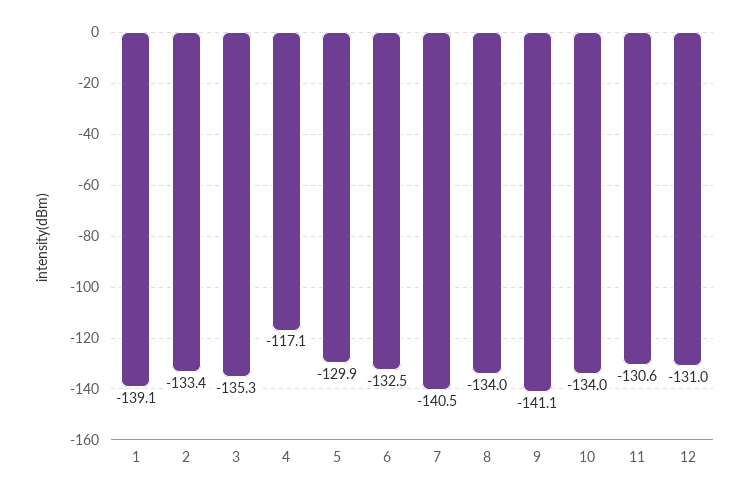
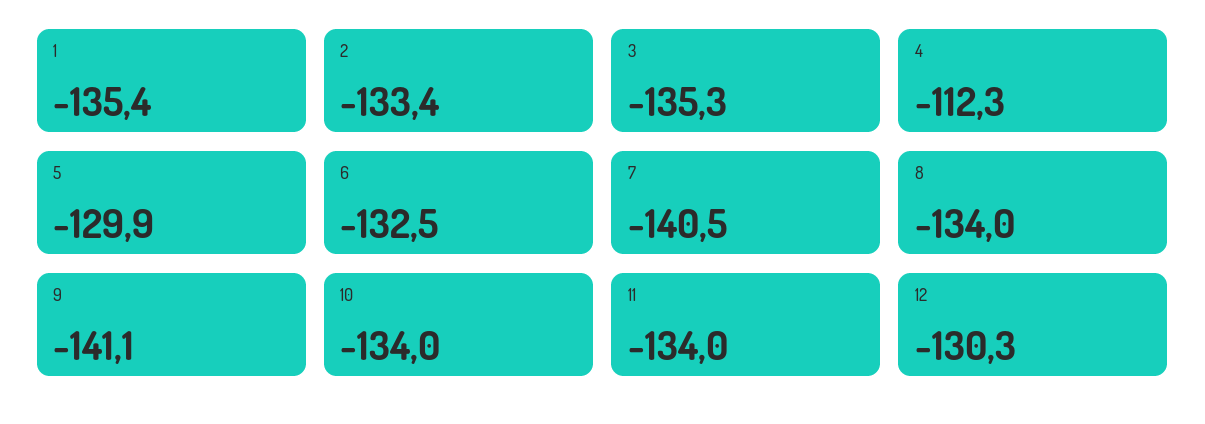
  {
-   "1": -139.1,
+   "1": -135.4,
    "2": -133.4,
    "3": -135.3,
-   "4": -117.1,
+   "4": -112.3,
    "5": -129.9,
    "6": -132.5,
    "7": -140.5,
    "8": -134,
    "9": -141.1,
    "10": -134,
-   "11": -130.6,
+   "11": -134,
-   "12": -131
+   "12": -130.3
  }

